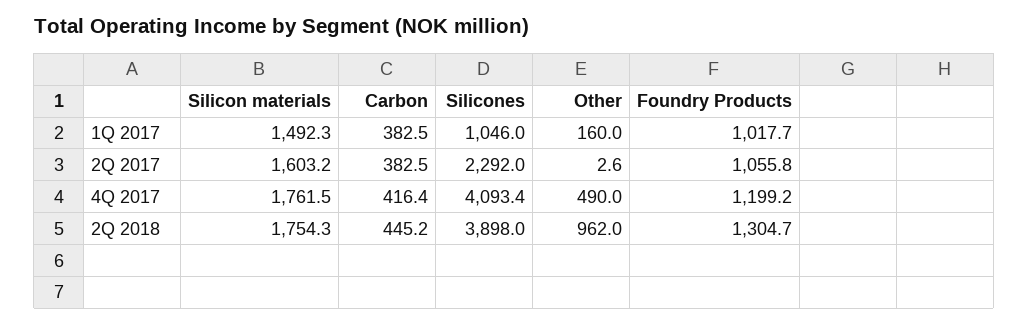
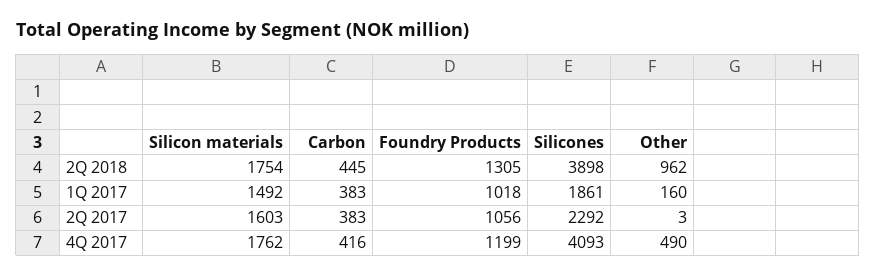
  {
    "Silicon materials": {
      "1Q 2017": 1492.3,
      "2Q 2017": 1603.2,
      "4Q 2017": 1761.5,
      "2Q 2018": 1754.3
    },
    "Carbon": {
      "1Q 2017": 382.5,
      "2Q 2017": 382.5,
      "4Q 2017": 416.4,
      "2Q 2018": 445.2
    },
    "Silicones": {
-     "1Q 2017": 1046,
+     "1Q 2017": 1861,
      "2Q 2017": 2292,
      "4Q 2017": 4093.4,
      "2Q 2018": 3898
    },
    "Other": {
      "1Q 2017": 160,
      "2Q 2017": 2.6,
      "4Q 2017": 490,
      "2Q 2018": 962
    },
    "Foundry Products": {
      "1Q 2017": 1017.7,
      "2Q 2017": 1055.8,
      "4Q 2017": 1199.2,
      "2Q 2018": 1304.7
    }
  }

